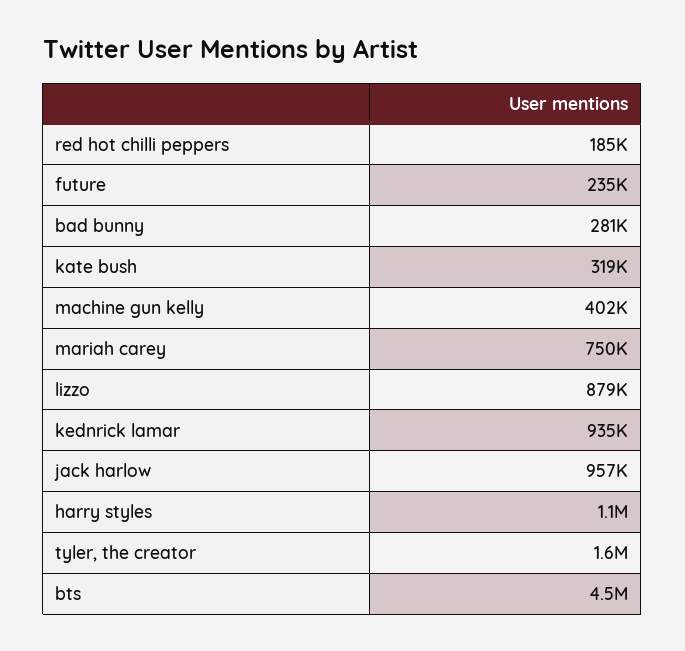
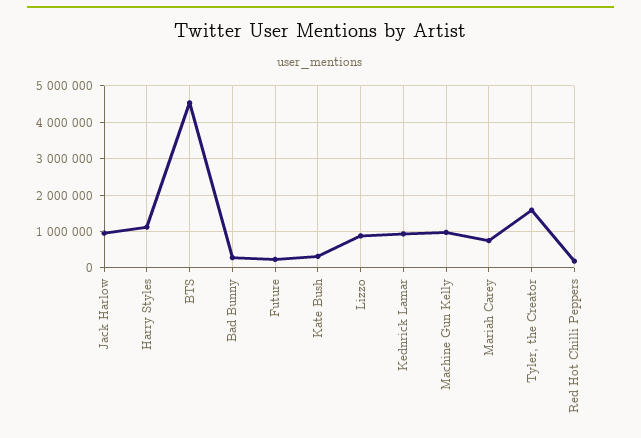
  {
    "red hot chilli peppers": 185000,
    "future": 235000,
    "bad bunny": 281000,
    "kate bush": 319000,
-   "machine gun kelly": 402000,
+   "machine gun kelly": 1000000,
    "mariah carey": 750000,
    "lizzo": 879000,
    "kednrick lamar": 935000,
    "jack harlow": 957000,
    "harry styles": 1100000,
    "tyler, the creator": 1600000,
    "bts": 4500000
  }

